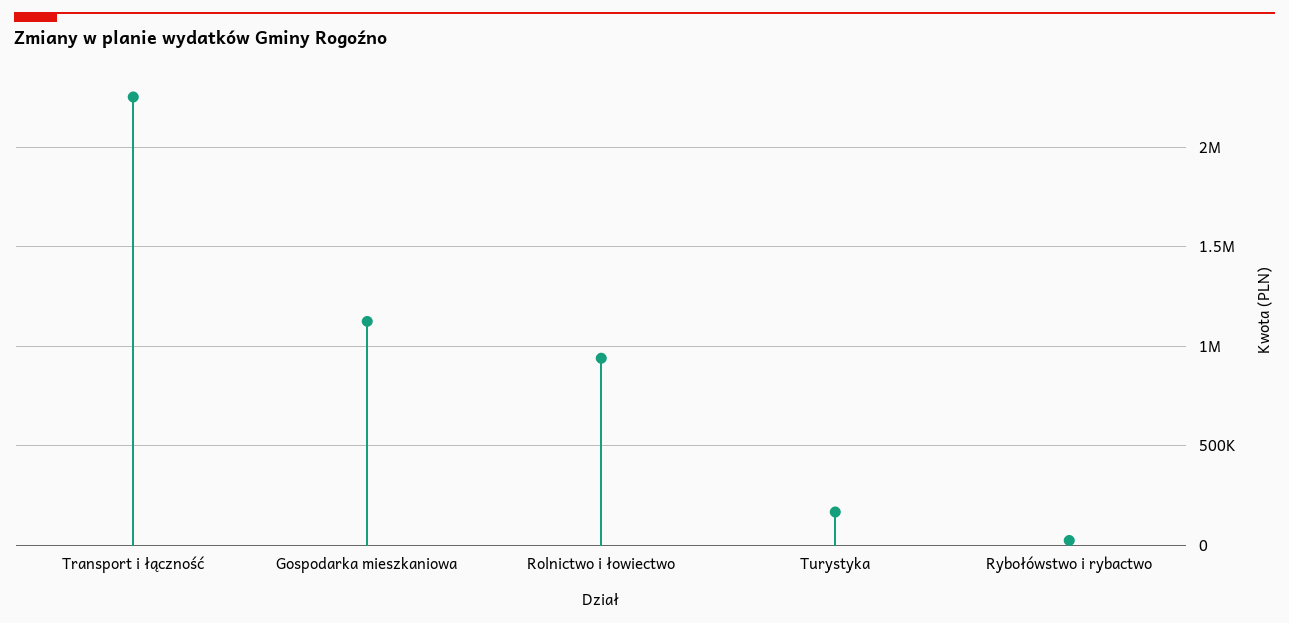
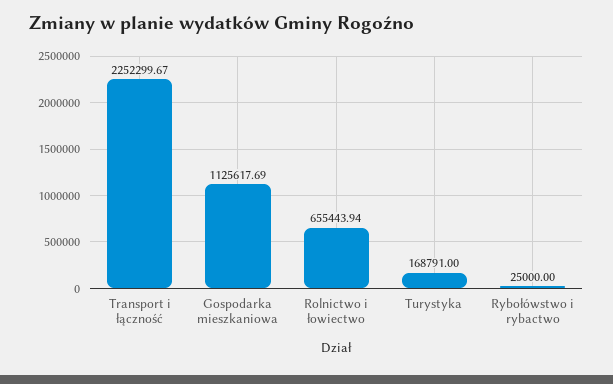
  {
    "Transport i łączność": 2252299.67,
    "Gospodarka mieszkaniowa": 1125617.69,
-   "Rolnictwo i łowiectwo": 950000,
+   "Rolnictwo i łowiectwo": 655443.94,
    "Turystyka": 168791,
    "Rybołówstwo i rybactwo": 25000
  }

